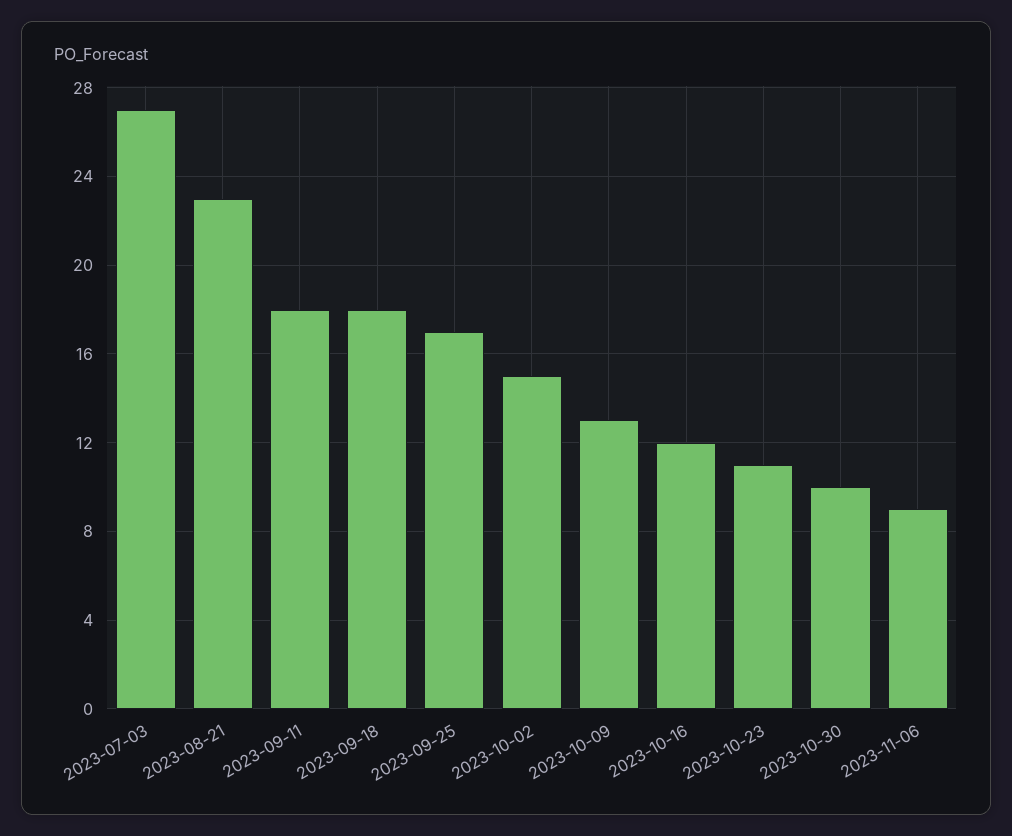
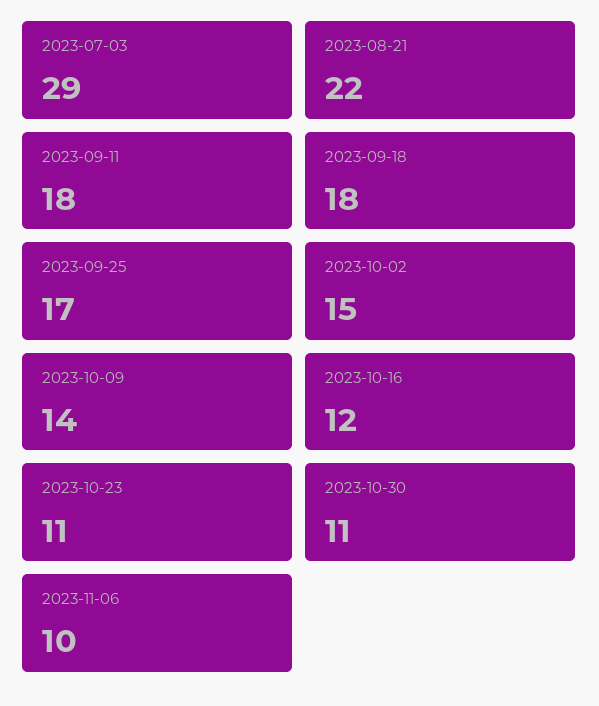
  {
-   "2023-07-03": 27,
+   "2023-07-03": 29,
-   "2023-08-21": 23,
+   "2023-08-21": 22,
    "2023-09-11": 18,
    "2023-09-18": 18,
    "2023-09-25": 17,
    "2023-10-02": 15,
-   "2023-10-09": 13,
+   "2023-10-09": 14,
    "2023-10-16": 12,
    "2023-10-23": 11,
-   "2023-10-30": 10,
+   "2023-10-30": 11,
-   "2023-11-06": 9
+   "2023-11-06": 10
  }

